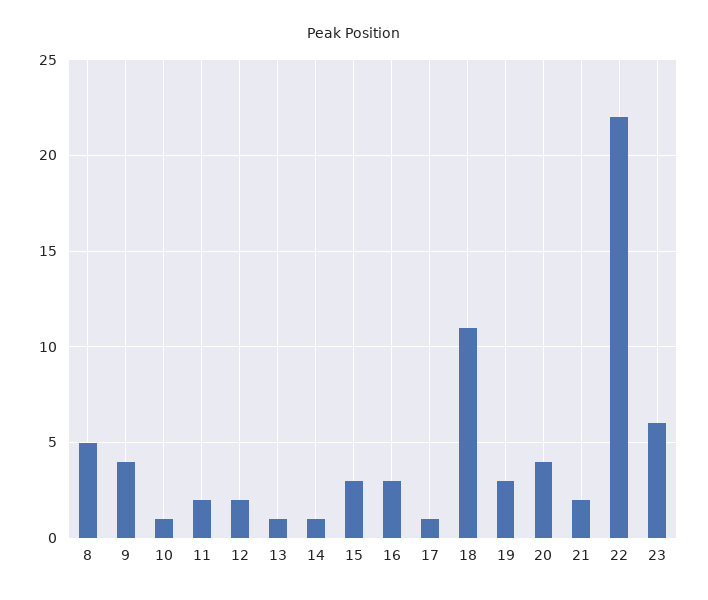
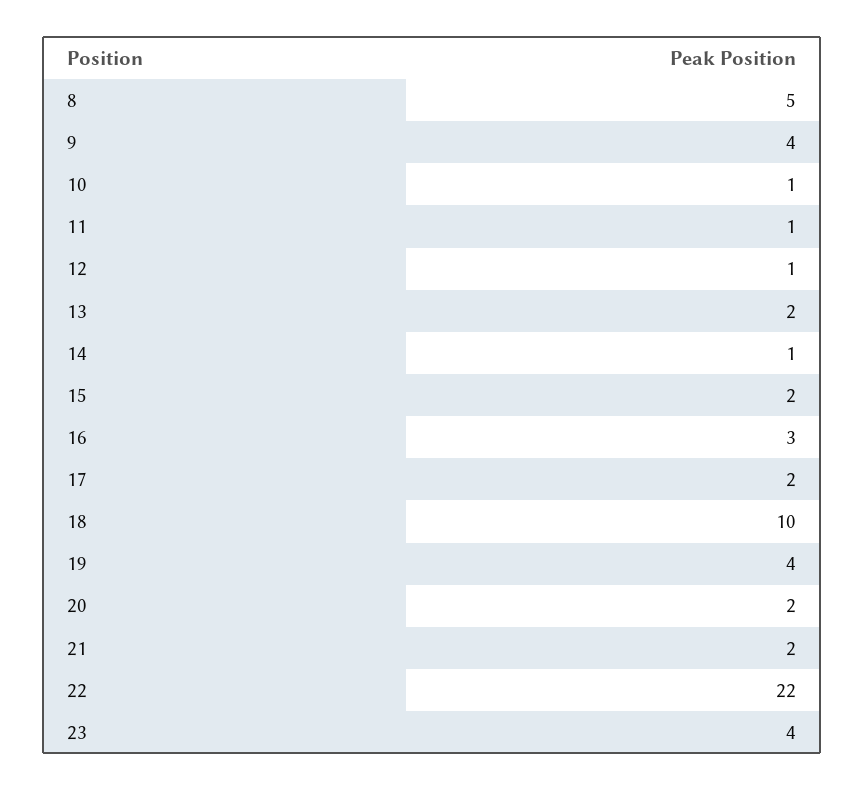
  {
    "8": 5,
    "9": 4,
    "10": 1,
-   "11": 2,
+   "11": 1,
-   "12": 2,
+   "12": 1,
-   "13": 1,
+   "13": 2,
    "14": 1,
-   "15": 3,
+   "15": 2,
    "16": 3,
-   "17": 1,
+   "17": 2,
-   "18": 11,
+   "18": 10,
-   "19": 3,
+   "19": 4,
-   "20": 4,
+   "20": 2,
    "21": 2,
    "22": 22,
-   "23": 6
+   "23": 4
  }

